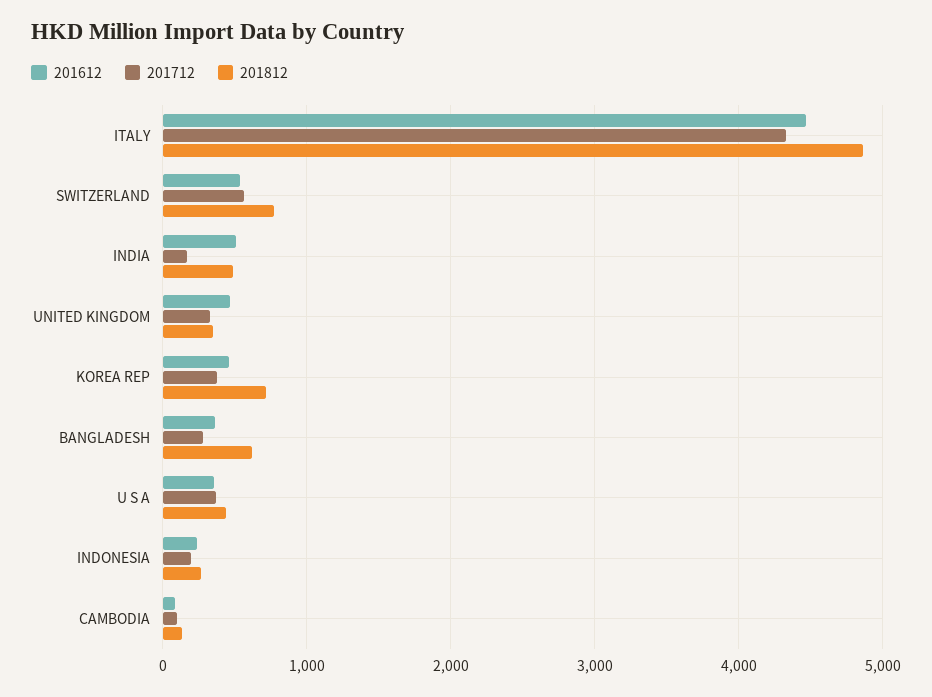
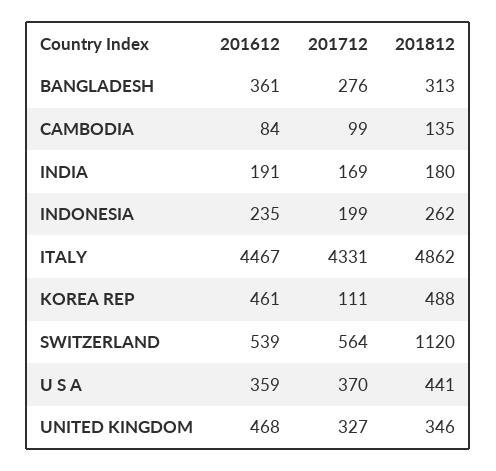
  {
    "201612": {
      "ITALY": 4467,
      "SWITZERLAND": 539,
-     "INDIA": 500,
+     "INDIA": 191,
      "UNITED KINGDOM": 468,
      "KOREA REP": 461,
      "BANGLADESH": 361,
      "U S A": 359,
      "INDONESIA": 235,
      "CAMBODIA": 84
    },
    "201712": {
      "ITALY": 4331,
      "SWITZERLAND": 564,
      "INDIA": 169,
      "UNITED KINGDOM": 327,
-     "KOREA REP": 400,
+     "KOREA REP": 111,
      "BANGLADESH": 276,
      "U S A": 370,
      "INDONESIA": 199,
      "CAMBODIA": 99
    },
    "201812": {
      "ITALY": 4862,
-     "SWITZERLAND": 800,
+     "SWITZERLAND": 1120,
-     "INDIA": 500,
+     "INDIA": 180,
      "UNITED KINGDOM": 346,
-     "KOREA REP": 700,
+     "KOREA REP": 488,
-     "BANGLADESH": 600,
+     "BANGLADESH": 313,
      "U S A": 441,
      "INDONESIA": 262,
      "CAMBODIA": 135
    }
  }

